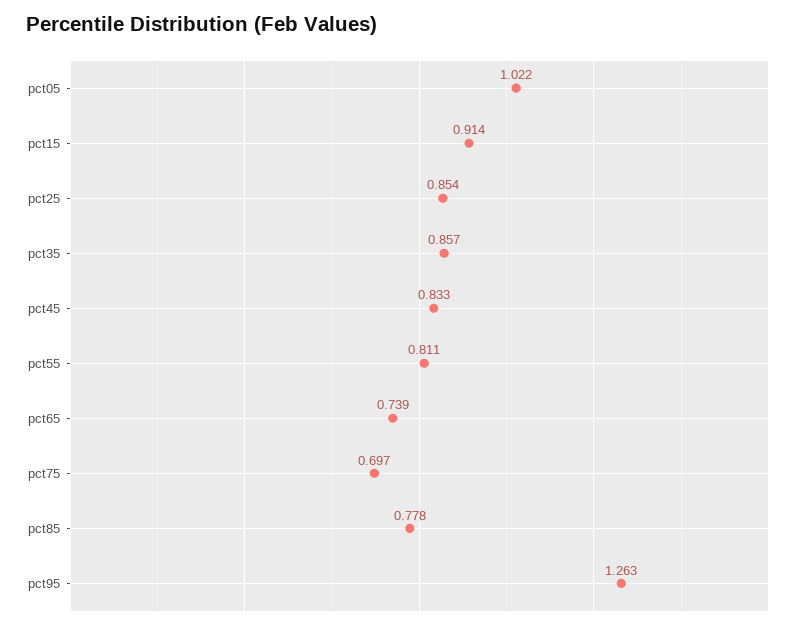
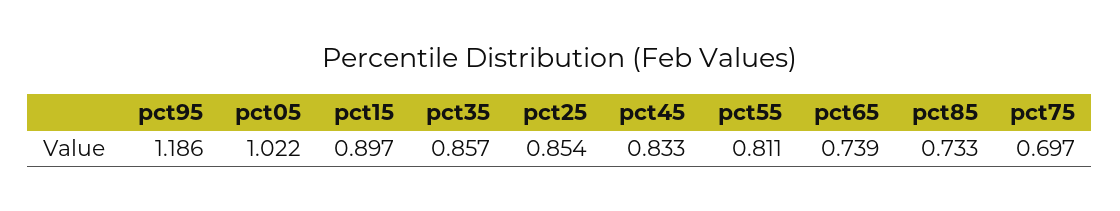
  {
    "pct05": 1.022,
-   "pct15": 0.914,
+   "pct15": 0.897,
    "pct25": 0.854,
    "pct35": 0.857,
    "pct45": 0.833,
    "pct55": 0.811,
    "pct65": 0.739,
    "pct75": 0.697,
-   "pct85": 0.778,
+   "pct85": 0.733,
-   "pct95": 1.263
+   "pct95": 1.186
  }

